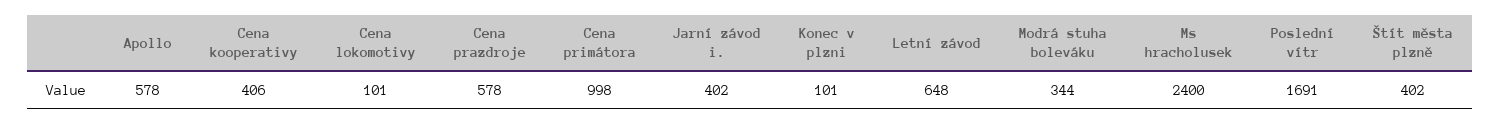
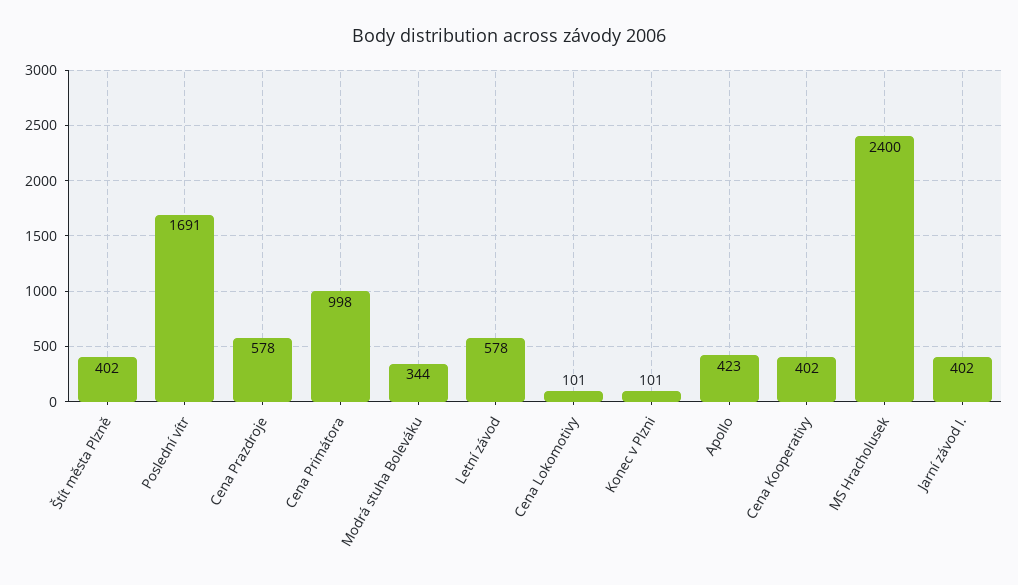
  {
-   "Apollo": 578,
+   "Apollo": 423,
-   "Cena kooperativy": 406,
+   "Cena kooperativy": 402,
    "Cena lokomotivy": 101,
    "Cena prazdroje": 578,
    "Cena primátora": 998,
    "Jarní závod i.": 402,
    "Konec v plzni": 101,
-   "Letní závod": 648,
+   "Letní závod": 578,
    "Modrá stuha boleváku": 344,
    "Ms hracholusek": 2400,
    "Poslední vítr": 1691,
    "Štít města plzně": 402
  }

